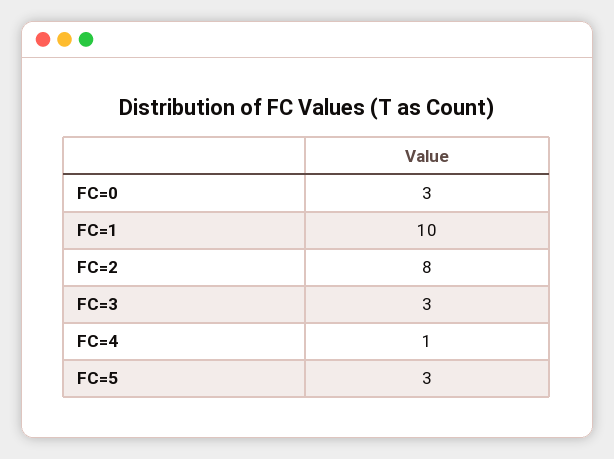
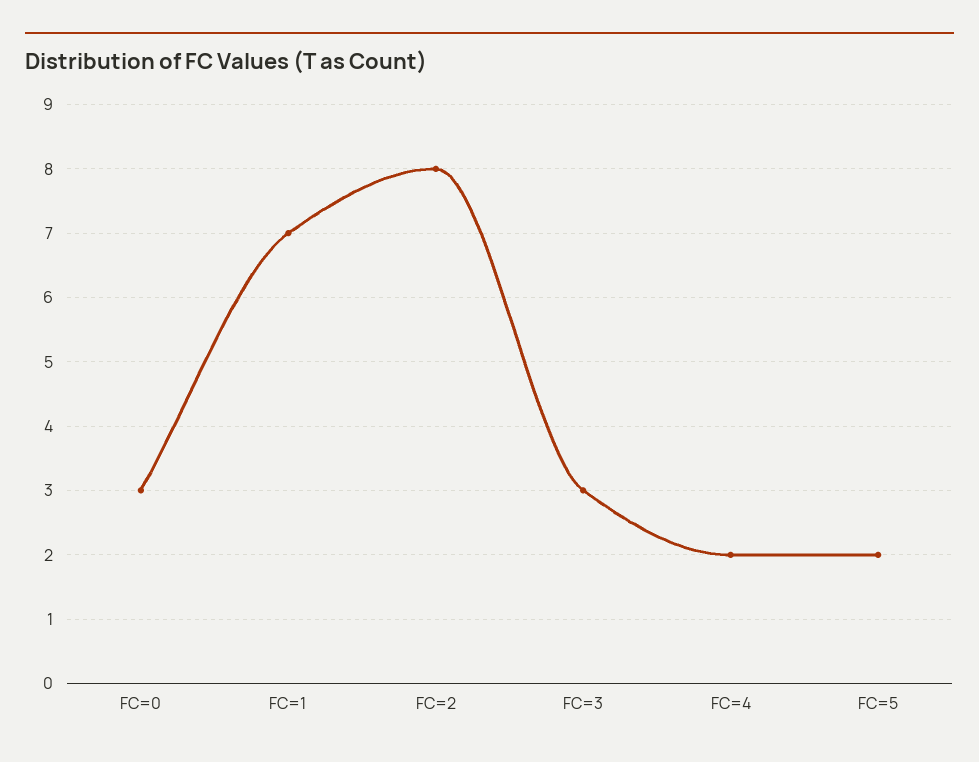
  {
    "FC=0": 3,
-   "FC=1": 10,
+   "FC=1": 7,
    "FC=2": 8,
    "FC=3": 3,
-   "FC=4": 1,
+   "FC=4": 2,
-   "FC=5": 3
+   "FC=5": 2
  }

